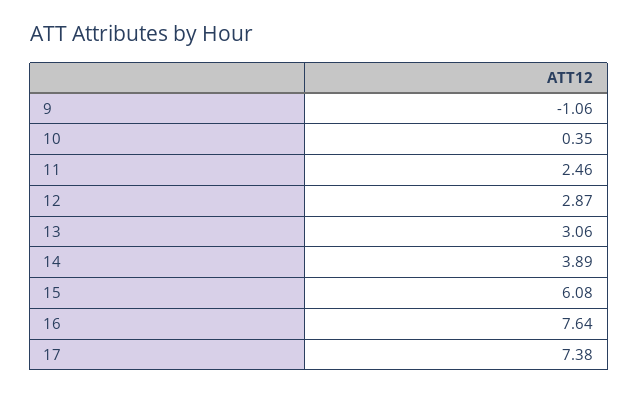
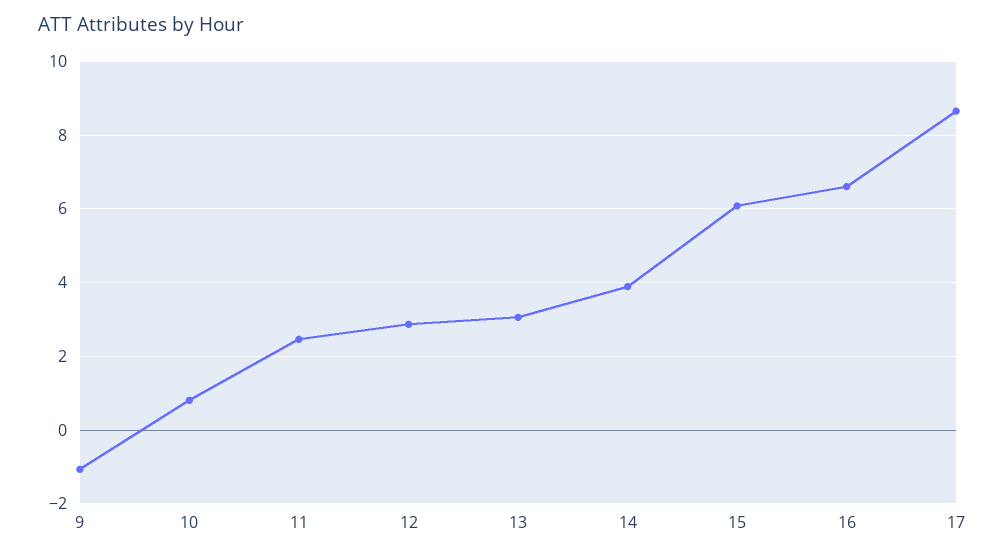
  {
    "9": -1.06,
-   "10": 0.35,
+   "10": 0.8,
    "11": 2.46,
    "12": 2.87,
    "13": 3.06,
    "14": 3.89,
    "15": 6.08,
-   "16": 7.64,
+   "16": 6.6,
-   "17": 7.38
+   "17": 8.6
  }

